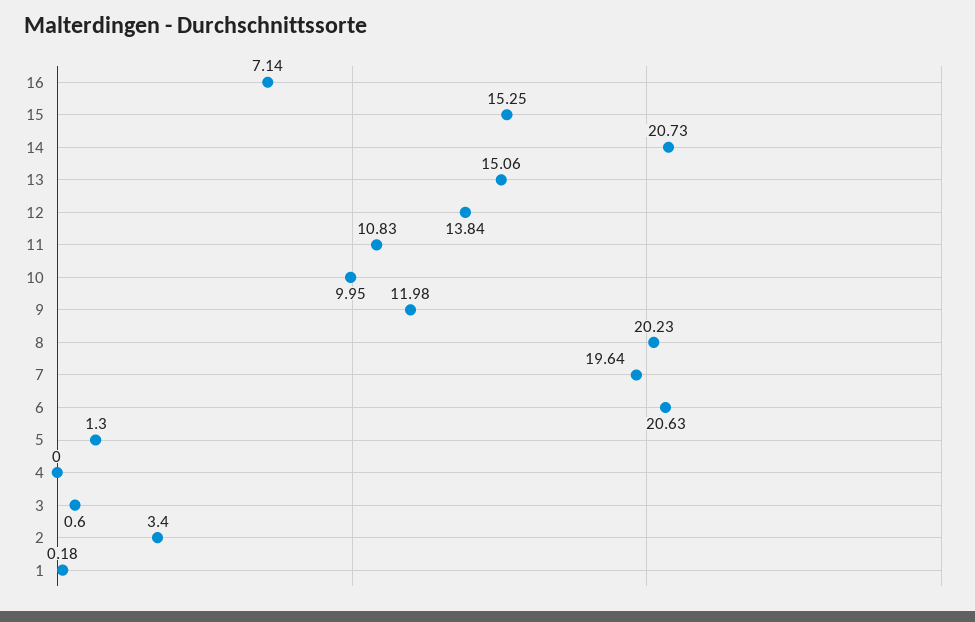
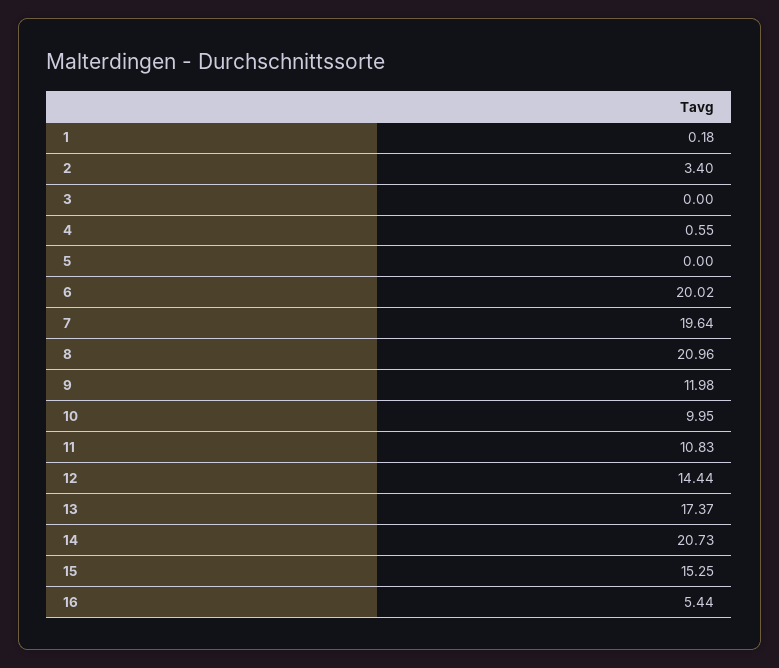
  {
-   "16": 7.14,
+   "16": 5.44,
    "15": 15.25,
    "14": 20.73,
-   "13": 15.06,
+   "13": 17.37,
-   "12": 13.84,
+   "12": 14.44,
    "11": 10.83,
    "10": 9.95,
    "9": 11.98,
-   "8": 20.23,
+   "8": 20.96,
    "7": 19.64,
-   "6": 20.63,
+   "6": 20.02,
-   "5": 1.3,
+   "5": 0,
-   "4": 0,
+   "4": 0.55,
-   "3": 0.6,
+   "3": 0,
    "2": 3.4,
    "1": 0.18
  }

